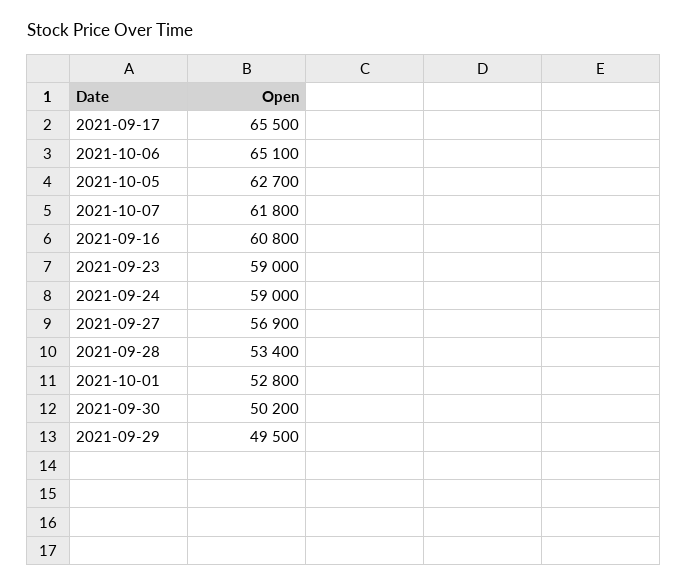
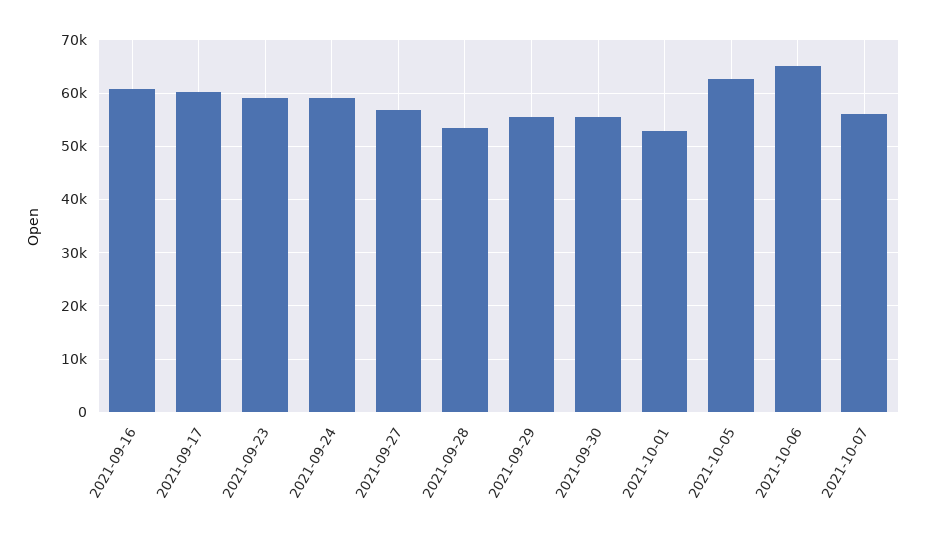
  {
-   "2021-09-17": 65500,
+   "2021-09-17": 60000,
    "2021-10-06": 65100,
    "2021-10-05": 62700,
-   "2021-10-07": 61800,
+   "2021-10-07": 56000,
    "2021-09-16": 60800,
    "2021-09-23": 59000,
    "2021-09-24": 59000,
    "2021-09-27": 56900,
    "2021-09-28": 53400,
    "2021-10-01": 52800,
-   "2021-09-30": 50200,
+   "2021-09-30": 56000,
-   "2021-09-29": 49500
+   "2021-09-29": 56000
  }

